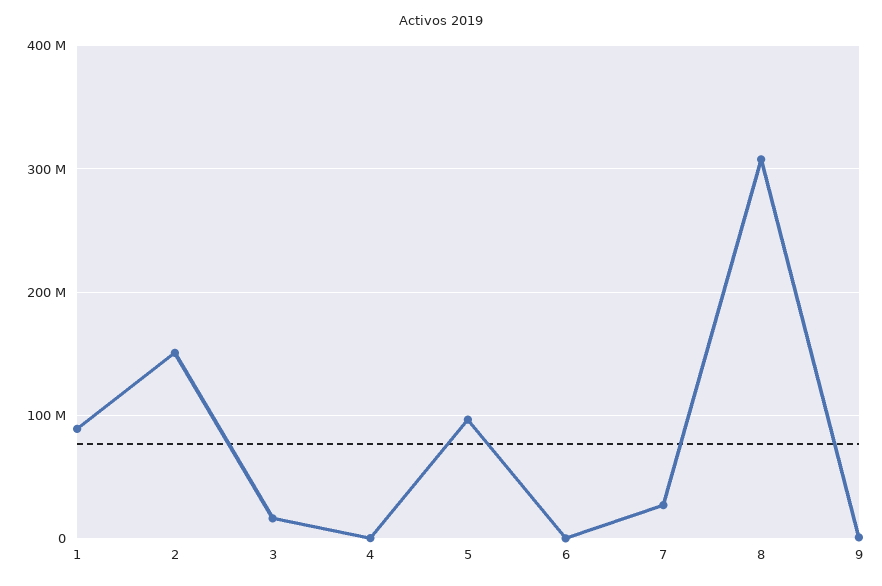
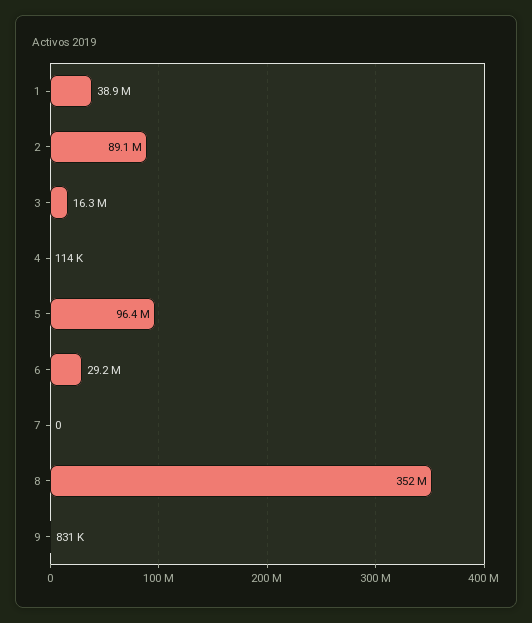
  {
-   "1": 90000000,
+   "1": 38900000,
-   "2": 150000000,
+   "2": 89100000,
    "3": 16300000,
    "4": 114000,
    "5": 96400000,
-   "6": 0,
+   "6": 29200000,
-   "7": 30000000,
+   "7": 0,
-   "8": 310000000,
+   "8": 352000000,
    "9": 831000
  }

